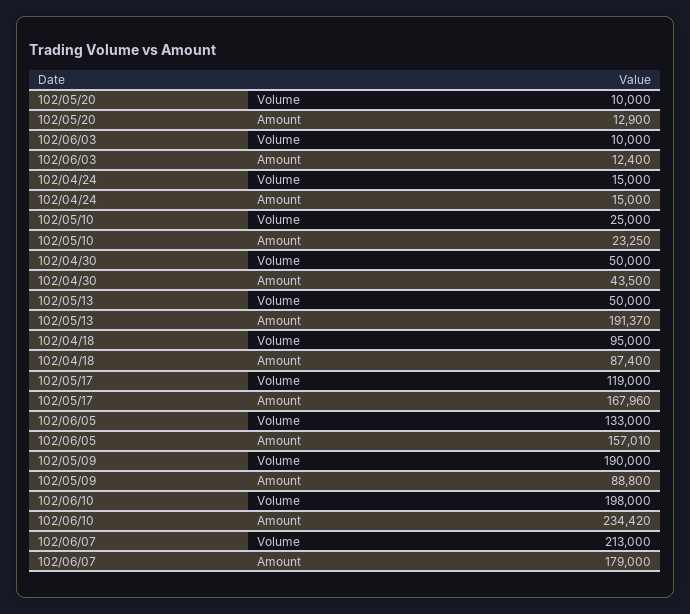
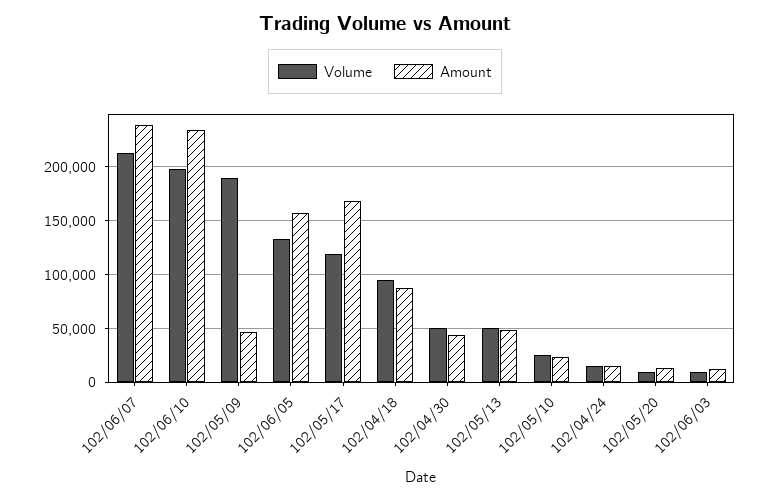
  {
    "Volume": {
      "102/05/20": 10000,
      "102/06/03": 10000,
      "102/04/24": 15000,
      "102/05/10": 25000,
      "102/04/30": 50000,
      "102/05/13": 50000,
      "102/04/18": 95000,
      "102/05/17": 119000,
      "102/06/05": 133000,
      "102/05/09": 190000,
      "102/06/10": 198000,
      "102/06/07": 213000
    },
    "Amount": {
      "102/05/20": 12900,
      "102/06/03": 12400,
      "102/04/24": 15000,
      "102/05/10": 23250,
      "102/04/30": 43500,
-     "102/05/13": 191370,
+     "102/05/13": 50000,
      "102/04/18": 87400,
      "102/05/17": 167960,
      "102/06/05": 157010,
-     "102/05/09": 88800,
+     "102/05/09": 50000,
      "102/06/10": 234420,
-     "102/06/07": 179000
+     "102/06/07": 240000
    }
  }

